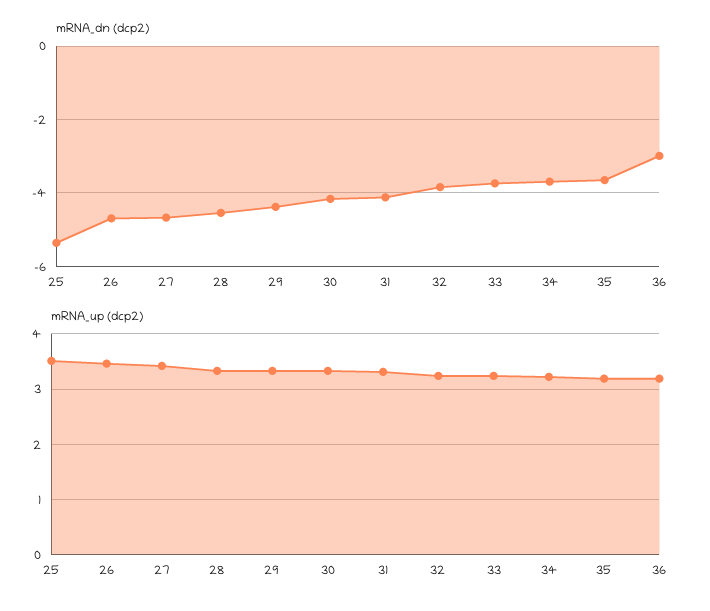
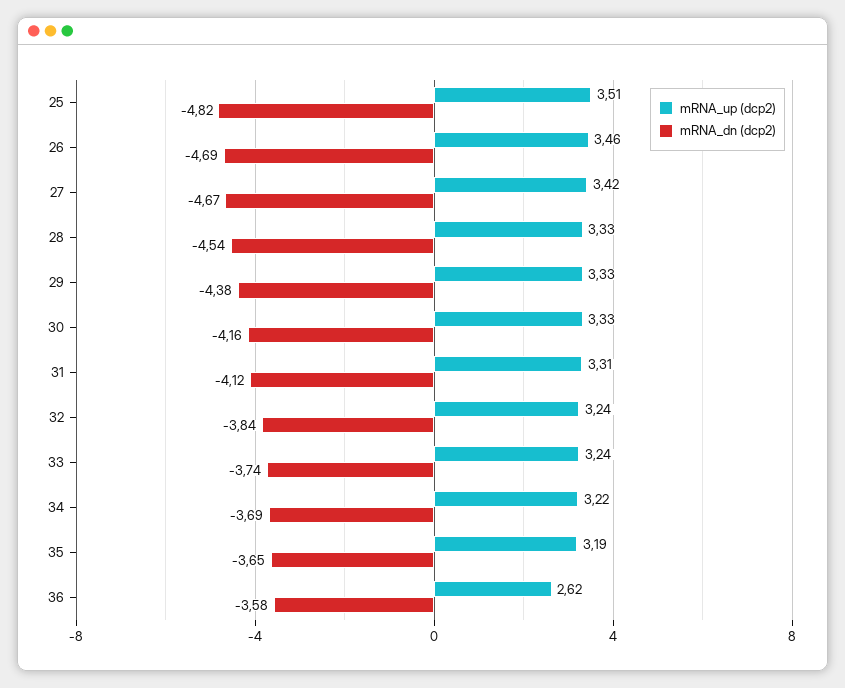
  {
    "mRNA_dn (dcp2)": {
-     "25": -5.4,
+     "25": -4.82,
      "26": -4.69,
      "27": -4.67,
      "28": -4.54,
      "29": -4.38,
      "30": -4.16,
      "31": -4.12,
      "32": -3.84,
      "33": -3.74,
      "34": -3.69,
      "35": -3.65,
-     "36": -3
+     "36": -3.58
    },
    "mRNA_up (dcp2)": {
      "25": 3.51,
      "26": 3.46,
      "27": 3.42,
      "28": 3.33,
      "29": 3.33,
      "30": 3.33,
      "31": 3.31,
      "32": 3.24,
      "33": 3.24,
      "34": 3.22,
      "35": 3.19,
-     "36": 3.2
+     "36": 2.62
    }
  }

